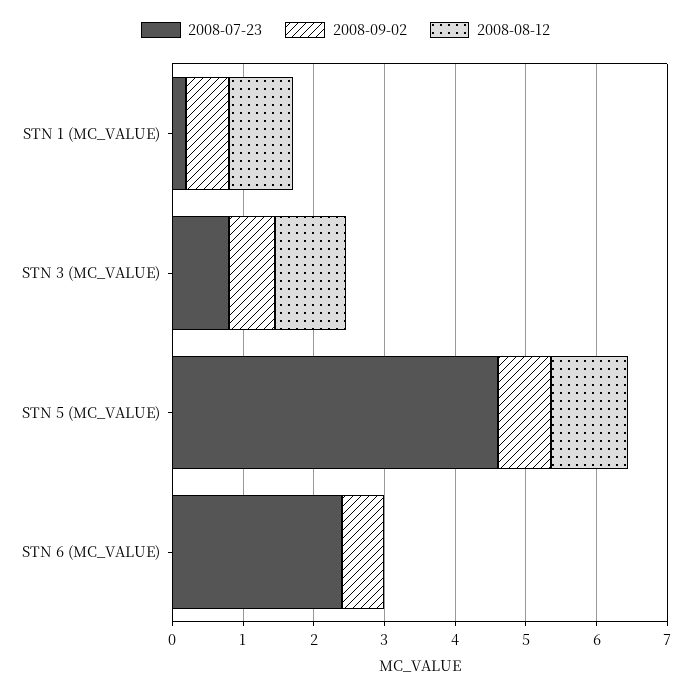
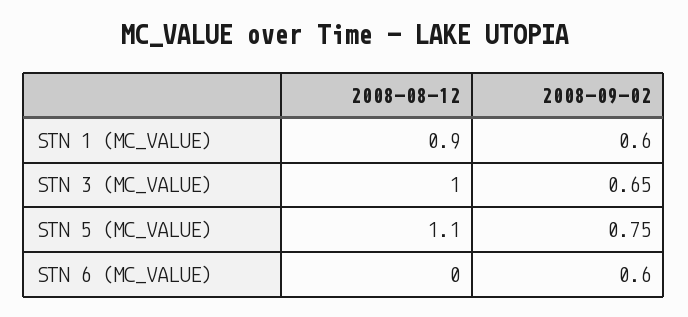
  {
-   "2008-07-23": {
-     "STN 1 (MC_VALUE)": 0.2,
-     "STN 3 (MC_VALUE)": 0.8,
-     "STN 5 (MC_VALUE)": 4.6,
-     "STN 6 (MC_VALUE)": 2.4
-   },
    "2008-09-02": {
      "STN 1 (MC_VALUE)": 0.6,
      "STN 3 (MC_VALUE)": 0.65,
      "STN 5 (MC_VALUE)": 0.75,
      "STN 6 (MC_VALUE)": 0.6
    },
    "2008-08-12": {
      "STN 1 (MC_VALUE)": 0.9,
      "STN 3 (MC_VALUE)": 1,
      "STN 5 (MC_VALUE)": 1.1,
      "STN 6 (MC_VALUE)": 0
    }
  }

